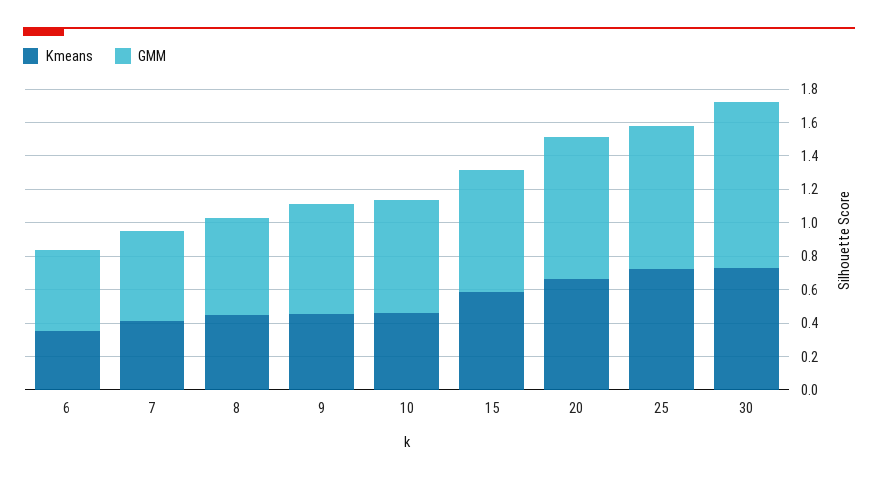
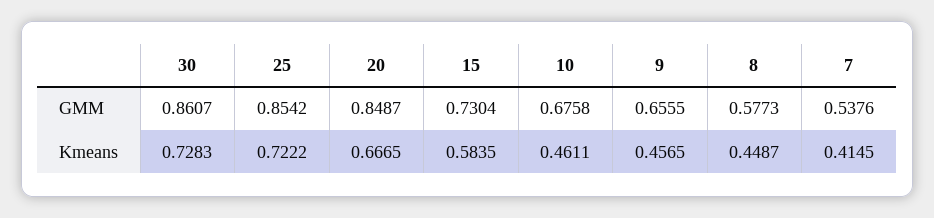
  {
    "Kmeans": {
-     "6": 0.35,
      "7": 0.4145,
      "8": 0.4487,
      "9": 0.4565,
      "10": 0.4611,
      "15": 0.5835,
      "20": 0.6665,
      "25": 0.7222,
      "30": 0.7283
    },
    "GMM": {
-     "6": 0.5,
      "7": 0.5376,
      "8": 0.5773,
      "9": 0.6555,
      "10": 0.6758,
      "15": 0.7304,
      "20": 0.8487,
      "25": 0.8542,
-     "30": 1
+     "30": 0.8607
    }
  }

